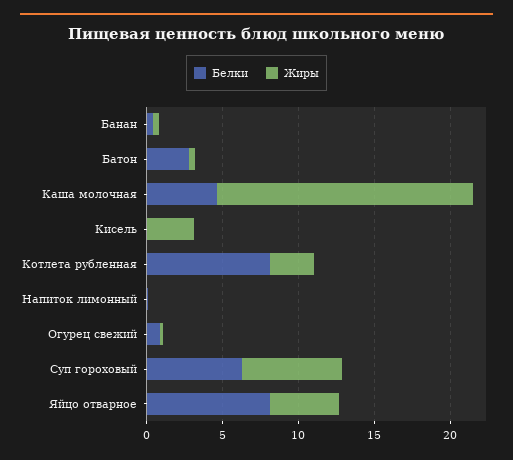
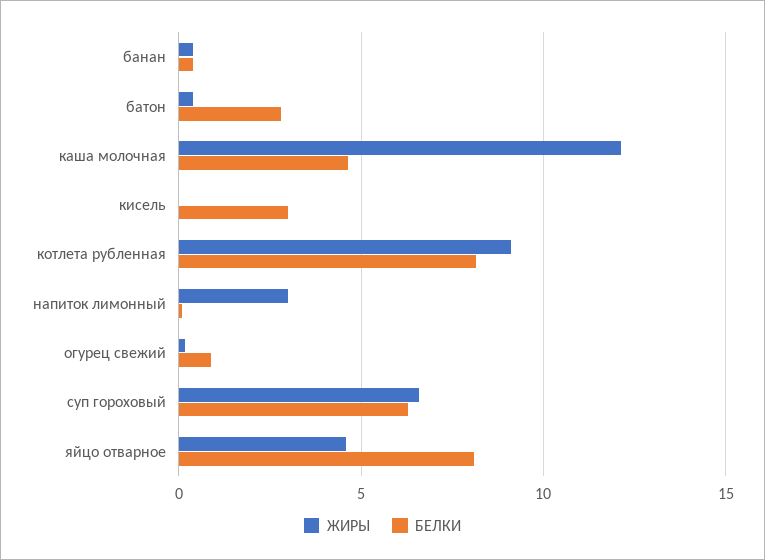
  {
    "Белки": {
      "Банан": 0.5,
      "Батон": 3,
      "Каша молочная": 4.5,
-     "Кисель": 0,
+     "Кисель": 3,
      "Котлета рубленная": 8,
      "Напиток лимонный": 0,
      "Огурец свежий": 1,
      "Суп гороховый": 6.5,
      "Яйцо отварное": 8
    },
    "Жиры": {
      "Банан": 0.5,
      "Батон": 0.5,
-     "Каша молочная": 17,
+     "Каша молочная": 12,
-     "Кисель": 3,
+     "Кисель": 0,
-     "Котлета рубленная": 3,
+     "Котлета рубленная": 9,
-     "Напиток лимонный": 0,
+     "Напиток лимонный": 3,
      "Огурец свежий": 0,
      "Суп гороховый": 6.5,
      "Яйцо отварное": 4.5
    }
  }

